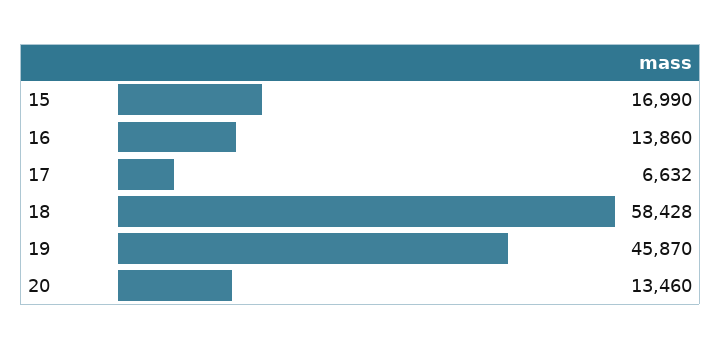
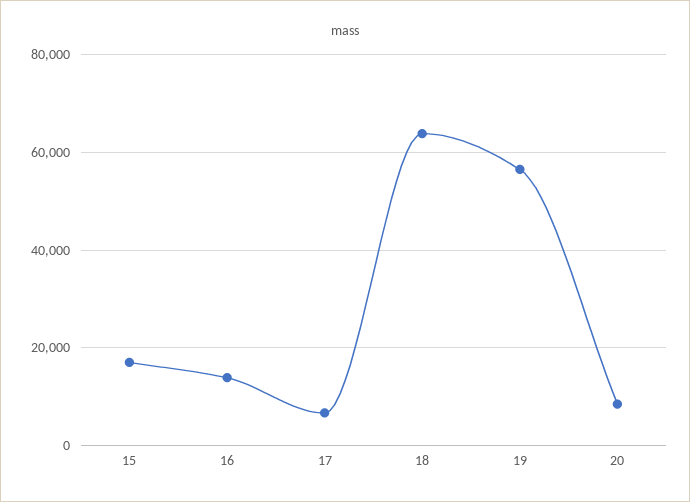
  {
    "15": 16990,
    "16": 13860,
    "17": 6632,
-   "18": 58428,
+   "18": 64000,
-   "19": 45870,
+   "19": 56000,
-   "20": 13460
+   "20": 8000
  }

